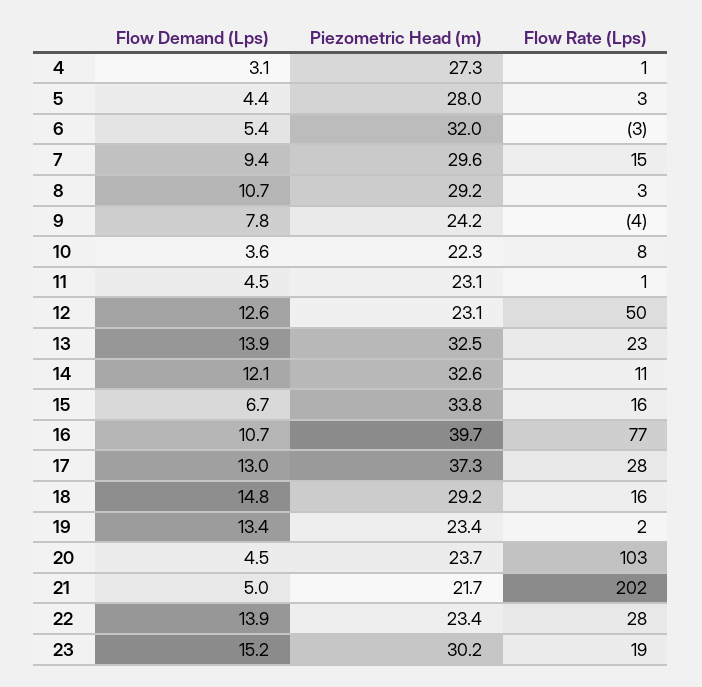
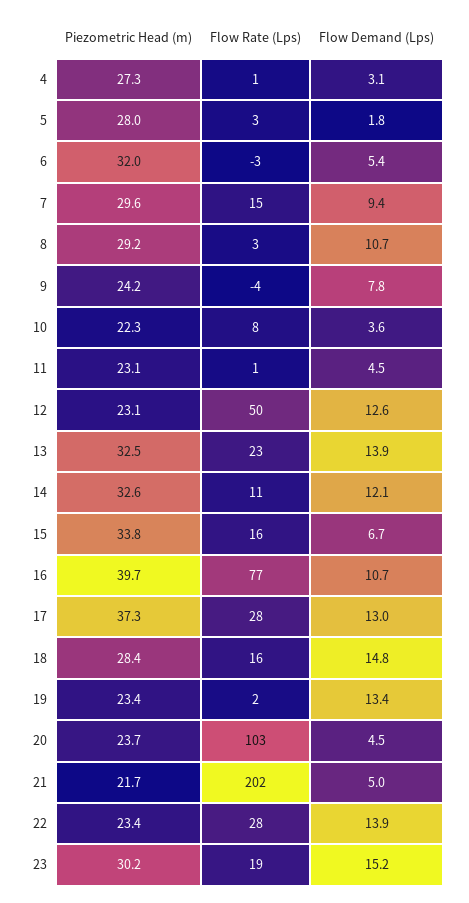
  {
    "Flow Demand (Lps)": {
      "4": 3.1,
-     "5": 4.4,
+     "5": 1.8,
      "6": 5.4,
      "7": 9.4,
      "8": 10.7,
      "9": 7.8,
      "10": 3.6,
      "11": 4.5,
      "12": 12.6,
      "13": 13.9,
      "14": 12.1,
      "15": 6.7,
      "16": 10.7,
      "17": 13,
      "18": 14.8,
      "19": 13.4,
      "20": 4.5,
      "21": 5,
      "22": 13.9,
      "23": 15.2
    },
    "Piezometric Head (m)": {
      "4": 27.3,
      "5": 28,
      "6": 32,
      "7": 29.6,
      "8": 29.2,
      "9": 24.2,
      "10": 22.3,
      "11": 23.1,
      "12": 23.1,
      "13": 32.5,
      "14": 32.6,
      "15": 33.8,
      "16": 39.7,
      "17": 37.3,
-     "18": 29.2,
+     "18": 28.4,
      "19": 23.4,
      "20": 23.7,
      "21": 21.7,
      "22": 23.4,
      "23": 30.2
    },
    "Flow Rate (Lps)": {
      "4": 1,
      "5": 3,
      "6": -3,
      "7": 15,
      "8": 3,
      "9": -4,
      "10": 8,
      "11": 1,
      "12": 50,
      "13": 23,
      "14": 11,
      "15": 16,
      "16": 77,
      "17": 28,
      "18": 16,
      "19": 2,
      "20": 103,
      "21": 202,
      "22": 28,
      "23": 19
    }
  }

